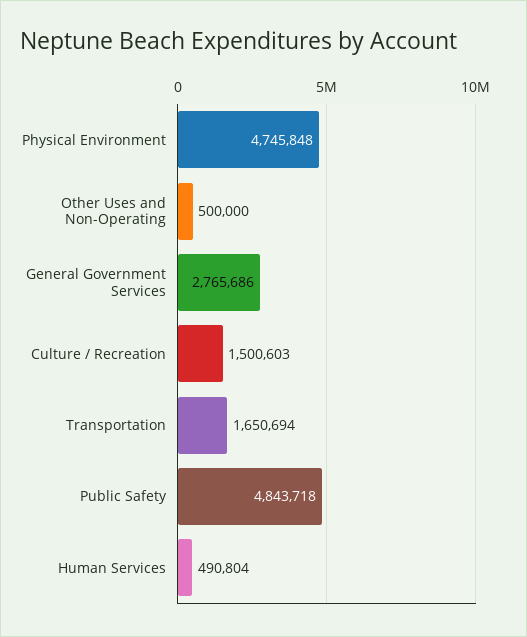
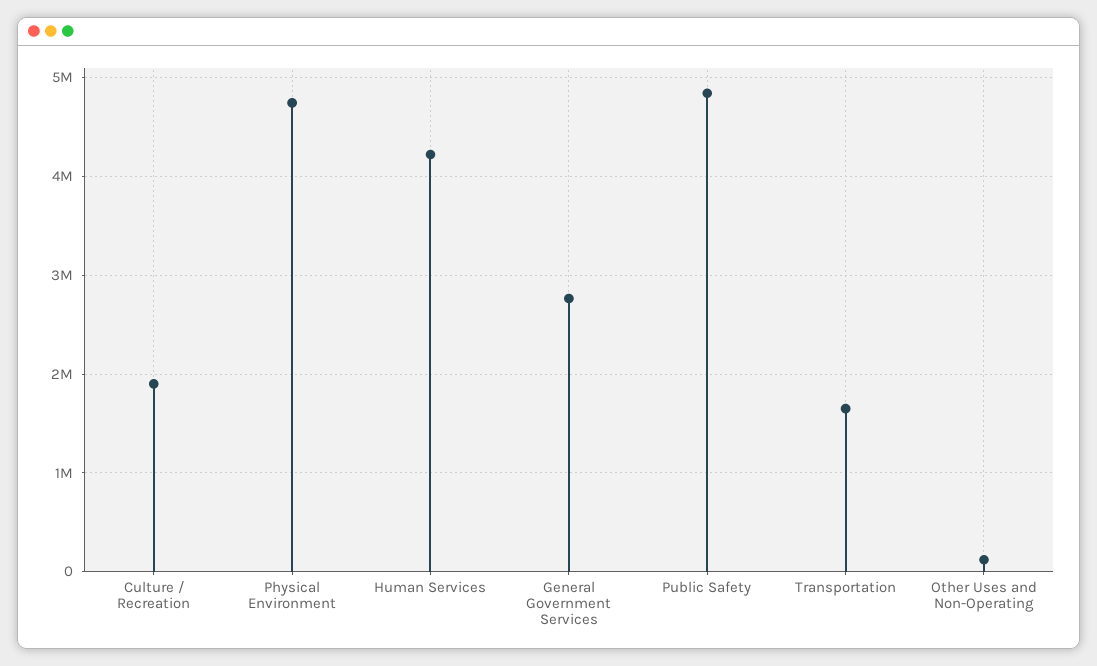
  {
    "Physical Environment": 4745848,
-   "Other Uses and Non-Operating": 500000,
+   "Other Uses and Non-Operating": 100000,
    "General Government Services": 2765686,
-   "Culture / Recreation": 1500603,
+   "Culture / Recreation": 1900000,
    "Transportation": 1650694,
    "Public Safety": 4843718,
-   "Human Services": 490804
+   "Human Services": 4200000
  }

